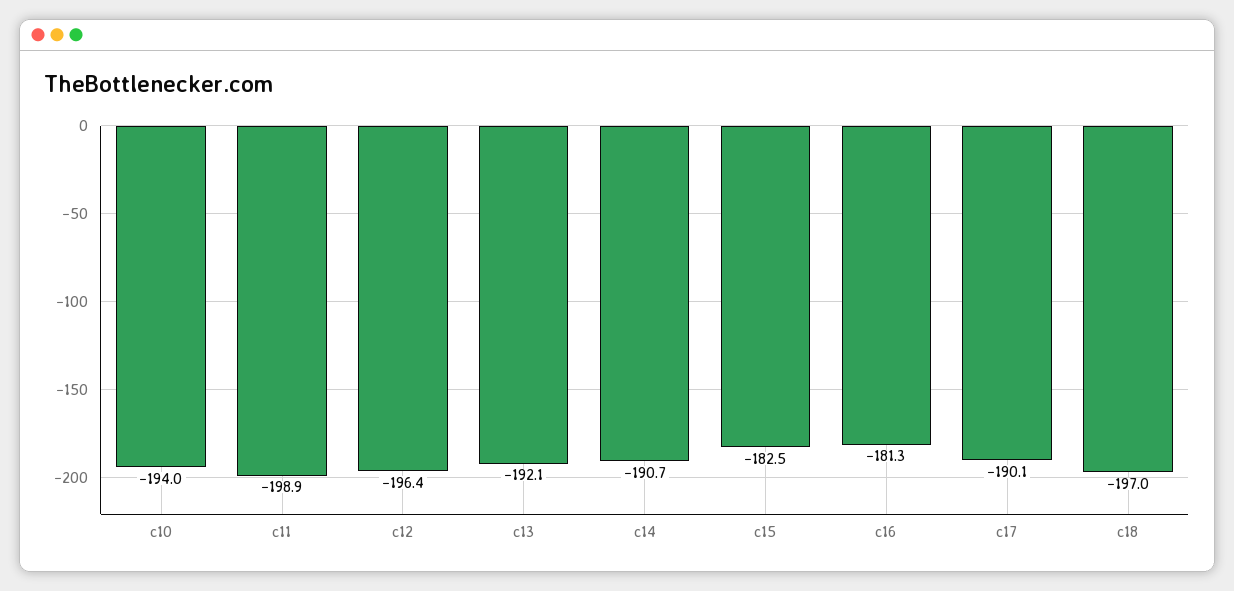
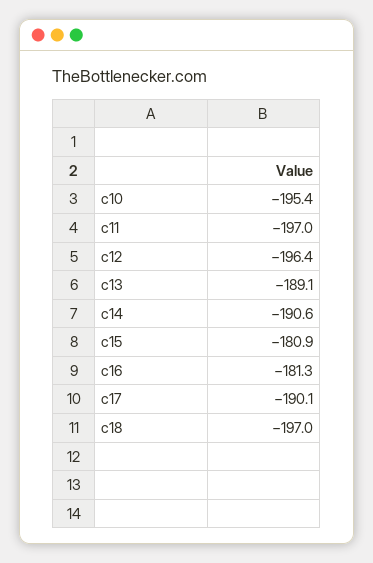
  {
-   "c10": -194,
+   "c10": -195.4,
-   "c11": -198.9,
+   "c11": -197,
    "c12": -196.4,
-   "c13": -192.1,
+   "c13": -189.1,
-   "c14": -190.7,
+   "c14": -190.6,
-   "c15": -182.5,
+   "c15": -180.9,
    "c16": -181.3,
    "c17": -190.1,
    "c18": -197
  }

